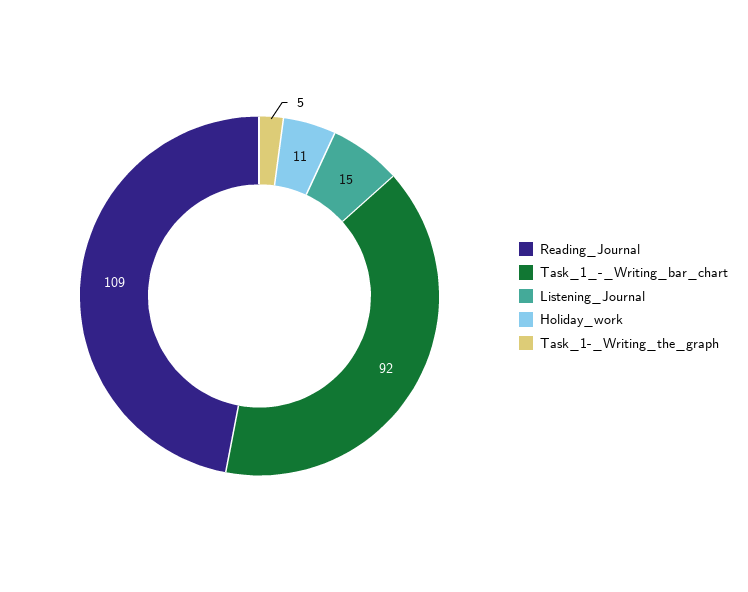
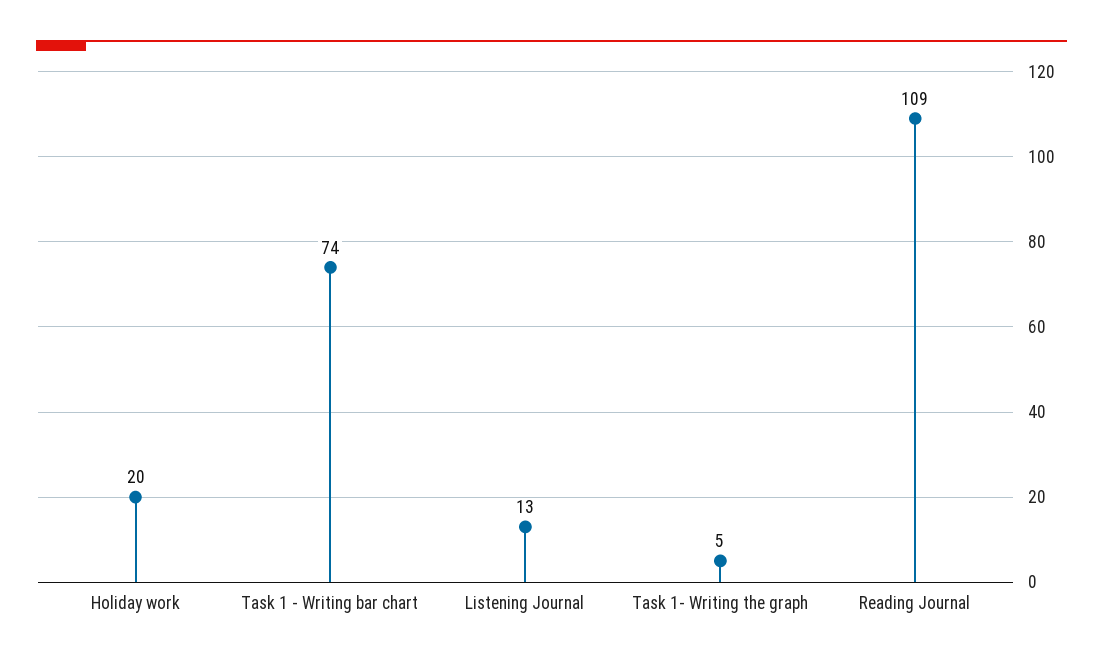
  {
    "Reading_Journal": 109,
-   "Task_1_-_Writing_bar_chart": 92,
+   "Task_1_-_Writing_bar_chart": 74,
-   "Listening_Journal": 15,
+   "Listening_Journal": 13,
-   "Holiday_work": 11,
+   "Holiday_work": 20,
    "Task_1-_Writing_the_graph": 5
  }

